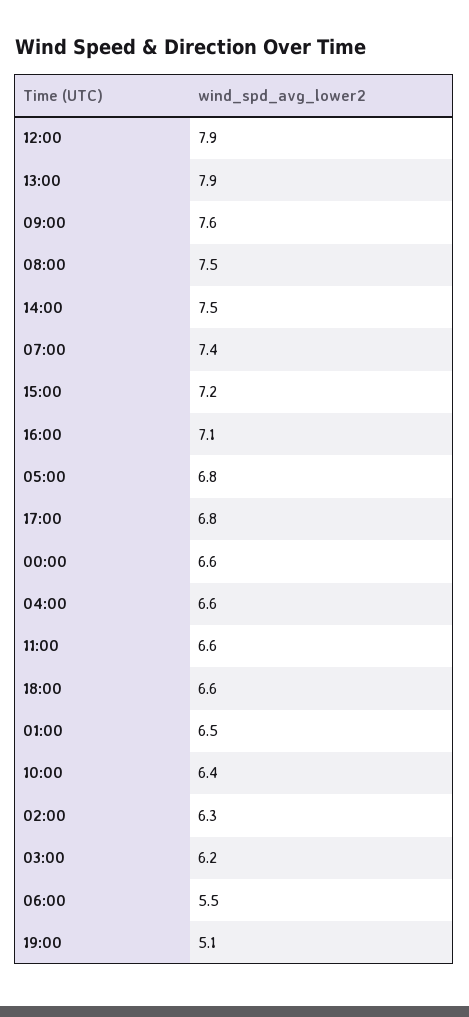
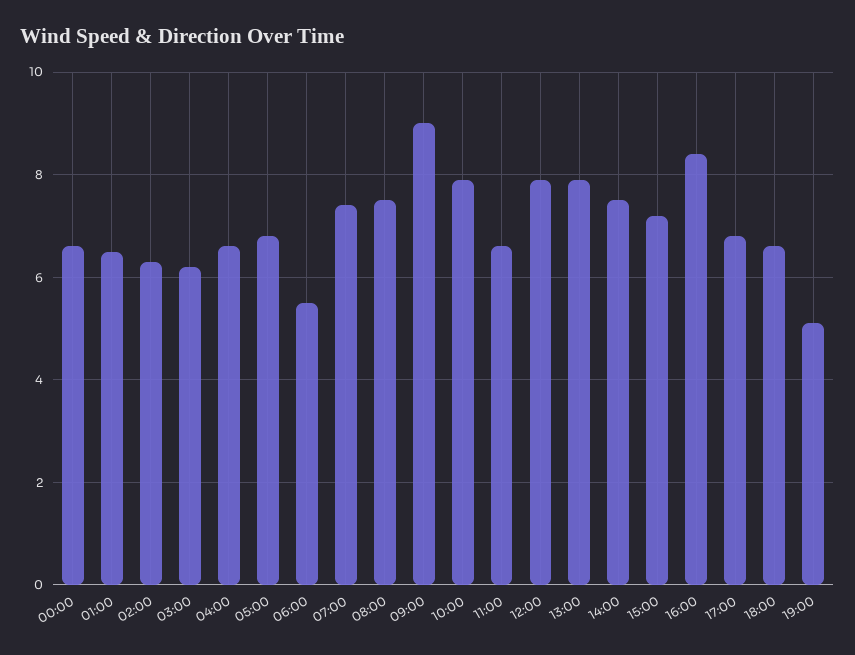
  {
    "12:00": 7.9,
    "13:00": 7.9,
-   "09:00": 7.6,
+   "09:00": 9,
    "08:00": 7.5,
    "14:00": 7.5,
    "07:00": 7.4,
    "15:00": 7.2,
-   "16:00": 7.1,
+   "16:00": 8.5,
    "05:00": 6.8,
    "17:00": 6.8,
    "00:00": 6.6,
    "04:00": 6.6,
    "11:00": 6.6,
    "18:00": 6.6,
    "01:00": 6.5,
-   "10:00": 6.4,
+   "10:00": 8,
    "02:00": 6.3,
    "03:00": 6.2,
    "06:00": 5.5,
    "19:00": 5.1
  }

